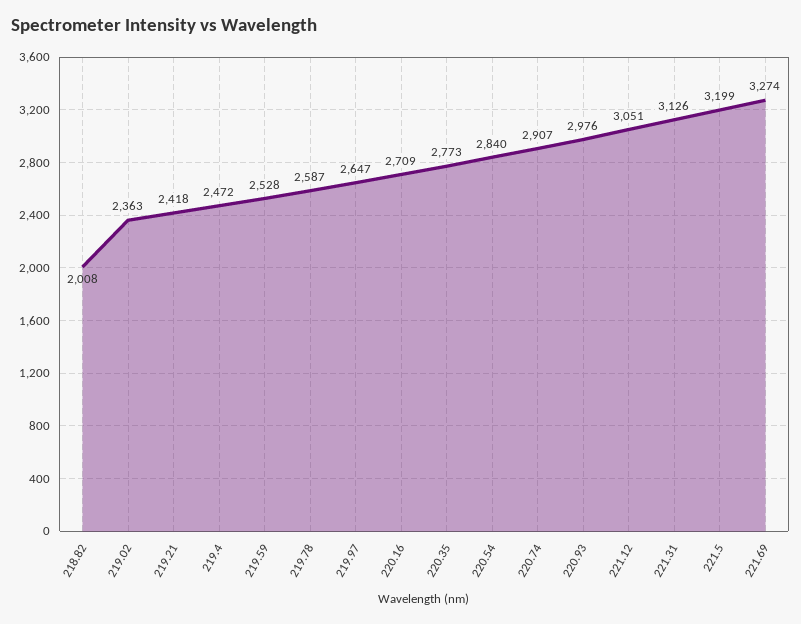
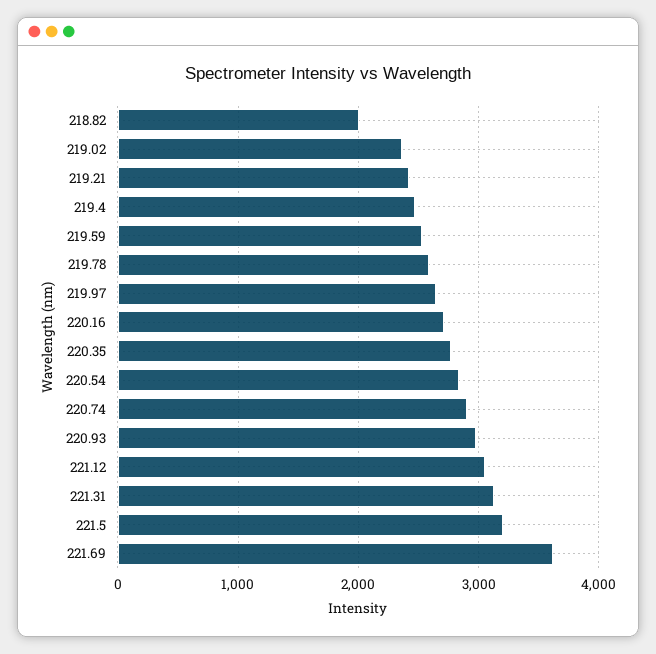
  {
    "218.82": 2008,
    "219.02": 2363,
    "219.21": 2418,
    "219.4": 2472,
    "219.59": 2528,
    "219.78": 2587,
    "219.97": 2647,
    "220.16": 2709,
    "220.35": 2773,
    "220.54": 2840,
    "220.74": 2907,
    "220.93": 2976,
    "221.12": 3051,
    "221.31": 3126,
    "221.5": 3199,
-   "221.69": 3274
+   "221.69": 3600
  }

